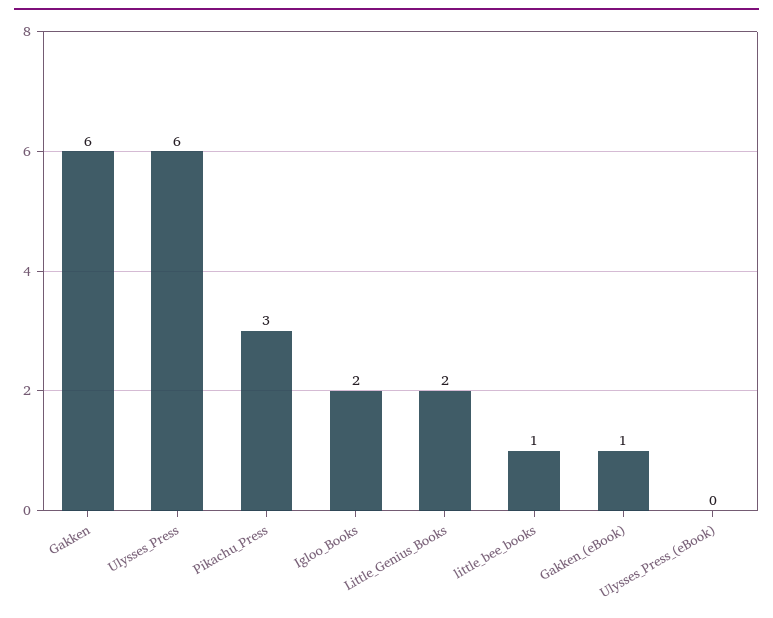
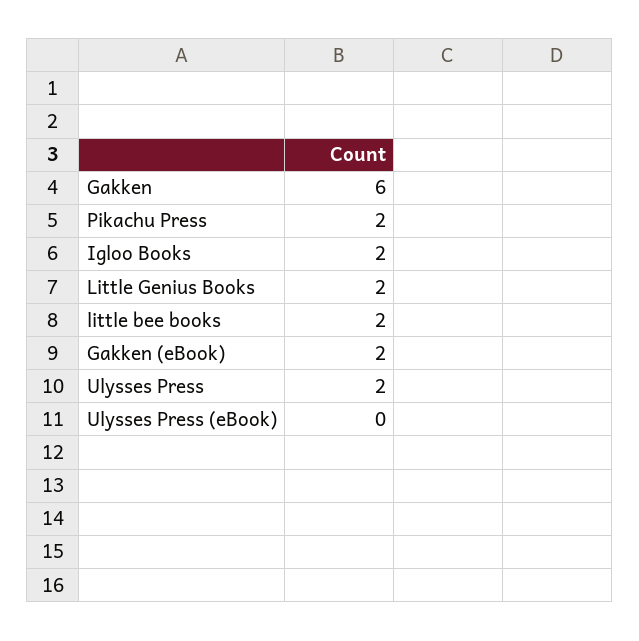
  {
    "Gakken": 6,
-   "Ulysses_Press": 6,
+   "Ulysses_Press": 2,
-   "Pikachu_Press": 3,
+   "Pikachu_Press": 2,
    "Igloo_Books": 2,
    "Little_Genius_Books": 2,
-   "little_bee_books": 1,
+   "little_bee_books": 2,
-   "Gakken_(eBook)": 1,
+   "Gakken_(eBook)": 2,
    "Ulysses_Press_(eBook)": 0
  }

